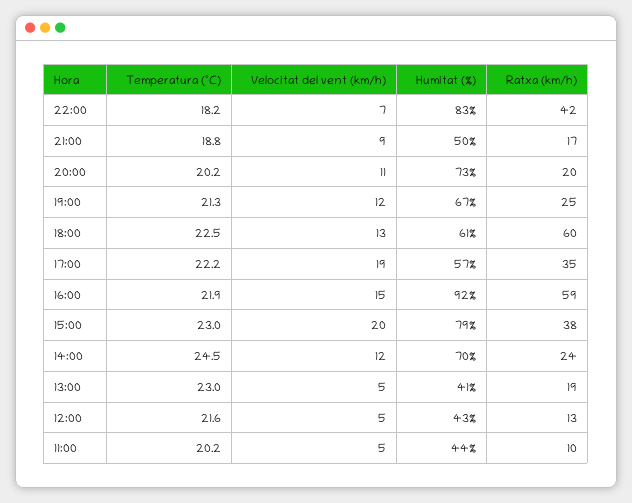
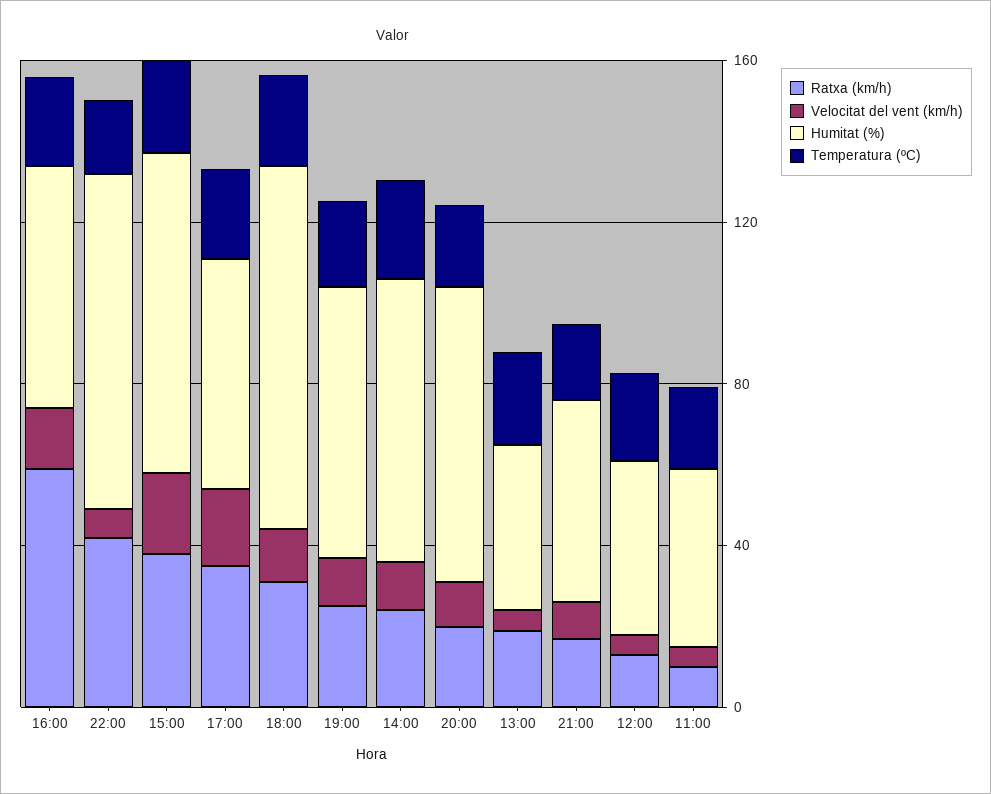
  {
    "Temperatura (ºC)": {
      "22:00": 18.2,
      "21:00": 18.8,
      "20:00": 20.2,
      "19:00": 21.3,
      "18:00": 22.5,
      "17:00": 22.2,
      "16:00": 21.9,
      "15:00": 23,
      "14:00": 24.5,
      "13:00": 23,
      "12:00": 21.6,
      "11:00": 20.2
    },
    "Velocitat del vent (km/h)": {
      "22:00": 7,
      "21:00": 9,
      "20:00": 11,
      "19:00": 12,
      "18:00": 13,
      "17:00": 19,
      "16:00": 15,
      "15:00": 20,
      "14:00": 12,
      "13:00": 5,
      "12:00": 5,
      "11:00": 5
    },
    "Humitat (%)": {
      "22:00": 83,
      "21:00": 50,
      "20:00": 73,
      "19:00": 67,
-     "18:00": 61,
+     "18:00": 90,
      "17:00": 57,
-     "16:00": 92,
+     "16:00": 60,
      "15:00": 79,
      "14:00": 70,
      "13:00": 41,
      "12:00": 43,
      "11:00": 44
    },
    "Ratxa (km/h)": {
      "22:00": 42,
      "21:00": 17,
      "20:00": 20,
      "19:00": 25,
-     "18:00": 60,
+     "18:00": 30,
      "17:00": 35,
      "16:00": 59,
      "15:00": 38,
      "14:00": 24,
      "13:00": 19,
      "12:00": 13,
      "11:00": 10
    }
  }

